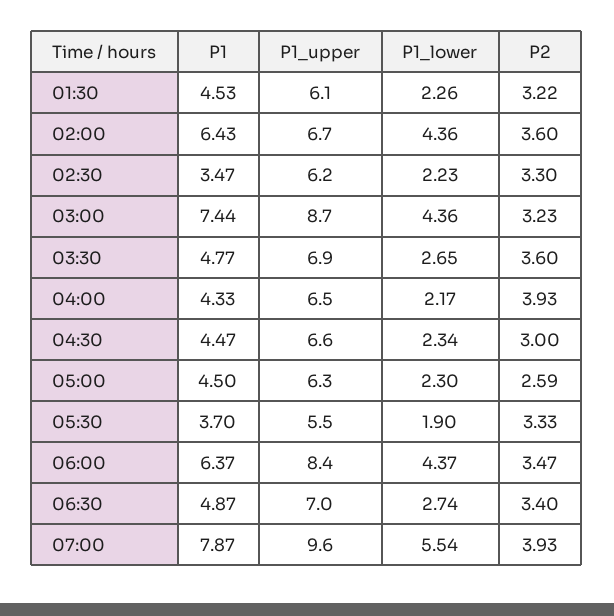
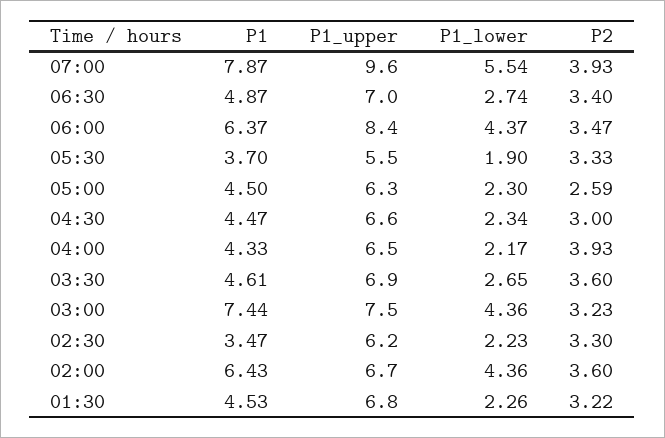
  {
    "P1": {
      "01:30": 4.53,
      "02:00": 6.43,
      "02:30": 3.47,
      "03:00": 7.44,
-     "03:30": 4.77,
+     "03:30": 4.61,
      "04:00": 4.33,
      "04:30": 4.47,
      "05:00": 4.5,
      "05:30": 3.7,
      "06:00": 6.37,
      "06:30": 4.87,
      "07:00": 7.87
    },
    "P1_upper": {
-     "01:30": 6.1,
+     "01:30": 6.8,
      "02:00": 6.7,
      "02:30": 6.2,
-     "03:00": 8.7,
+     "03:00": 7.5,
      "03:30": 6.9,
      "04:00": 6.5,
      "04:30": 6.6,
      "05:00": 6.3,
      "05:30": 5.5,
      "06:00": 8.4,
      "06:30": 7,
      "07:00": 9.6
    },
    "P1_lower": {
      "01:30": 2.26,
      "02:00": 4.36,
      "02:30": 2.23,
      "03:00": 4.36,
      "03:30": 2.65,
      "04:00": 2.17,
      "04:30": 2.34,
      "05:00": 2.3,
      "05:30": 1.9,
      "06:00": 4.37,
      "06:30": 2.74,
      "07:00": 5.54
    },
    "P2": {
      "01:30": 3.22,
      "02:00": 3.6,
      "02:30": 3.3,
      "03:00": 3.23,
      "03:30": 3.6,
      "04:00": 3.93,
      "04:30": 3,
      "05:00": 2.59,
      "05:30": 3.33,
      "06:00": 3.47,
      "06:30": 3.4,
      "07:00": 3.93
    }
  }

